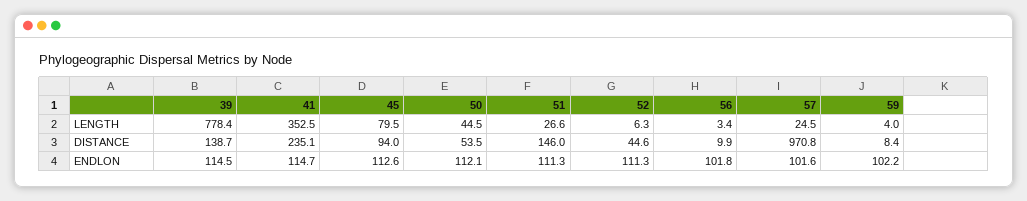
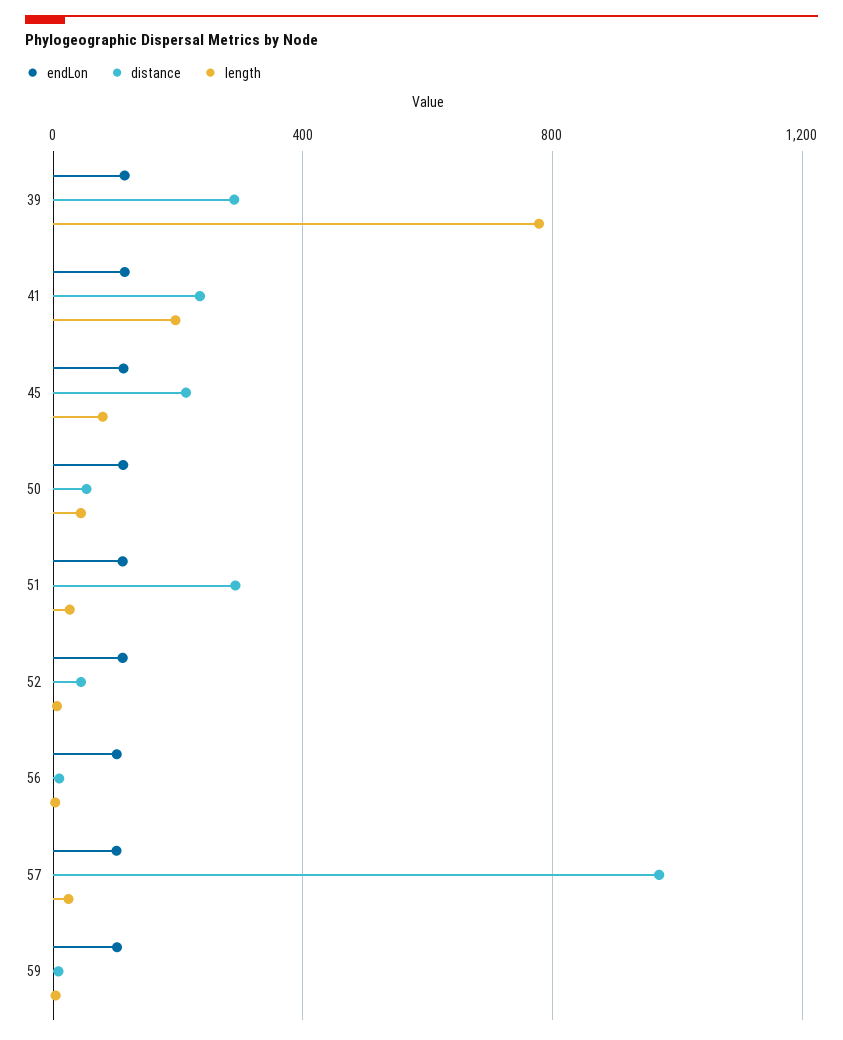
  {
    "LENGTH": {
      "39": 778.4,
-     "41": 352.5,
+     "41": 200,
      "45": 79.5,
      "50": 44.5,
      "51": 26.6,
      "52": 6.3,
      "56": 3.4,
      "57": 24.5,
      "59": 4
    },
    "DISTANCE": {
-     "39": 138.7,
+     "39": 300,
      "41": 235.1,
-     "45": 94,
+     "45": 200,
      "50": 53.5,
-     "51": 146,
+     "51": 300,
      "52": 44.6,
      "56": 9.9,
      "57": 970.8,
      "59": 8.4
    },
    "ENDLON": {
      "39": 114.5,
      "41": 114.7,
      "45": 112.6,
      "50": 112.1,
      "51": 111.3,
      "52": 111.3,
      "56": 101.8,
      "57": 101.6,
      "59": 102.2
    }
  }

